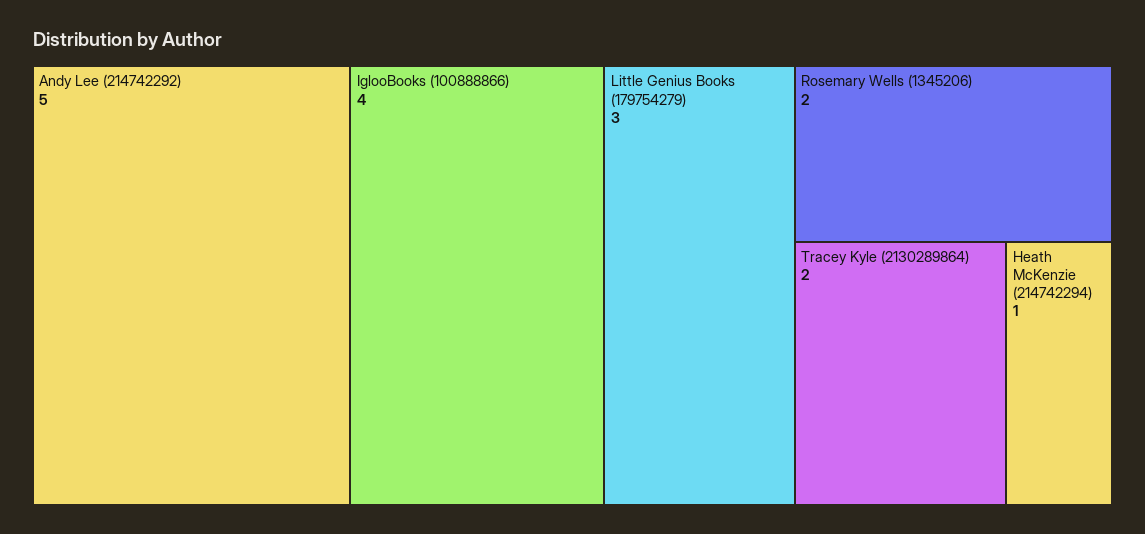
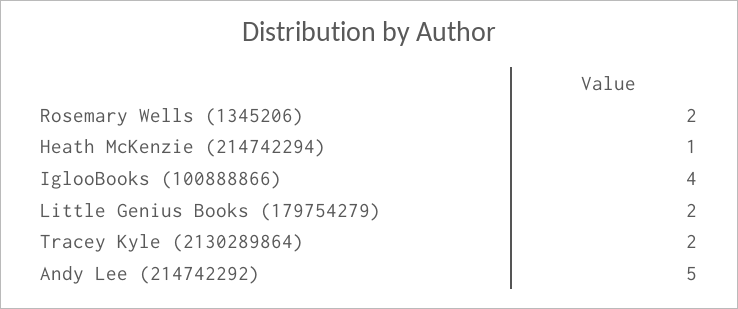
  {
    "Andy Lee (214742292)": 5,
    "IglooBooks (100888866)": 4,
-   "Little Genius Books (179754279)": 3,
+   "Little Genius Books (179754279)": 2,
    "Rosemary Wells (1345206)": 2,
    "Tracey Kyle (2130289864)": 2,
    "Heath McKenzie (214742294)": 1
  }

